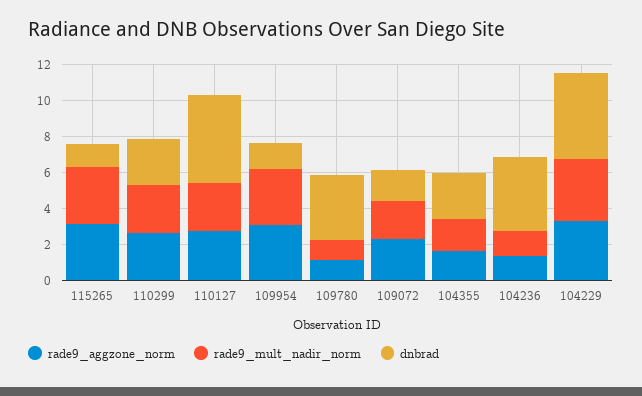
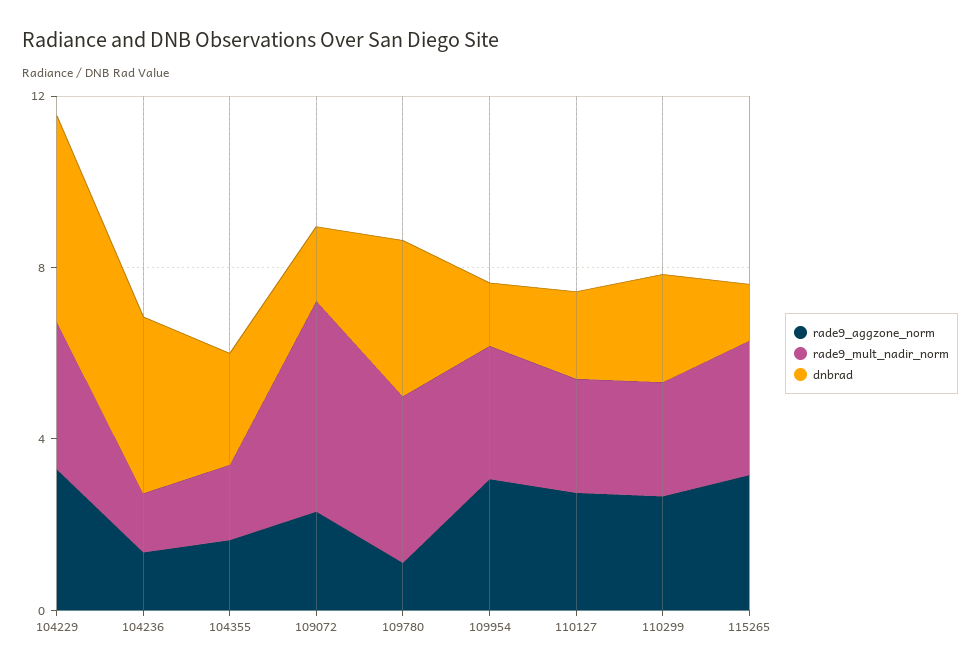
  {
    "rade9_aggzone_norm": {
      "115265": 3,
      "110299": 2.5,
      "110127": 2.5,
      "109954": 3,
      "109780": 1,
      "109072": 2.5,
      "104355": 1.5,
      "104236": 1.5,
      "104229": 3.5
    },
    "rade9_mult_nadir_norm": {
      "115265": 3,
      "110299": 2.5,
      "110127": 2.5,
      "109954": 3,
-     "109780": 1,
+     "109780": 4,
-     "109072": 2,
+     "109072": 5,
      "104355": 2,
      "104236": 1.5,
      "104229": 3.5
    },
    "dnbrad": {
      "115265": 1.5,
      "110299": 2.5,
-     "110127": 5,
+     "110127": 2,
      "109954": 1.5,
      "109780": 3.5,
      "109072": 1.5,
      "104355": 2.5,
      "104236": 4,
      "104229": 5
    }
  }

